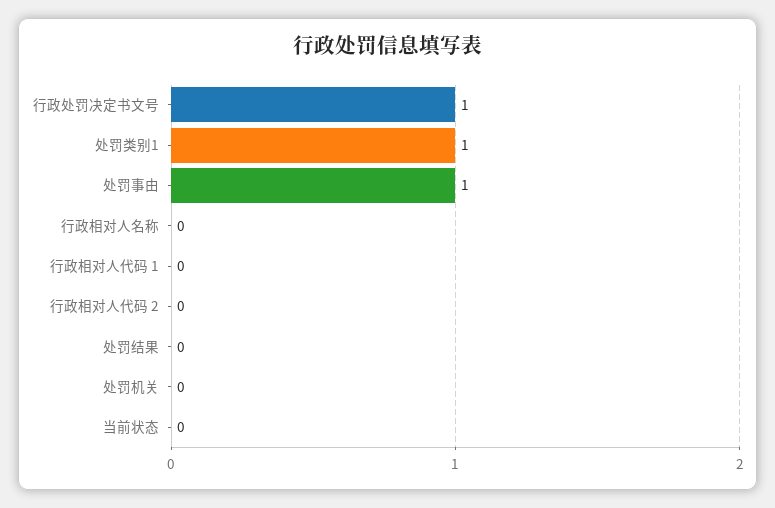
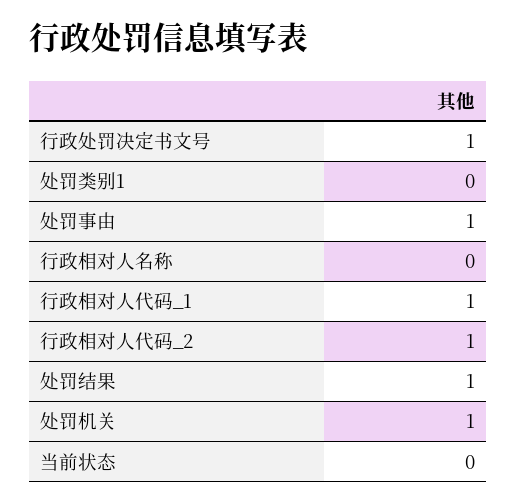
  {
    "行政处罚决定书文号": 1,
-   "处罚类别1": 1,
+   "处罚类别1": 0,
    "处罚事由": 1,
    "行政相对人名称": 0,
-   "行政相对人代码 1": 0,
+   "行政相对人代码 1": 1,
-   "行政相对人代码 2": 0,
+   "行政相对人代码 2": 1,
-   "处罚结果": 0,
+   "处罚结果": 1,
-   "处罚机关": 0,
+   "处罚机关": 1,
    "当前状态": 0
  }

